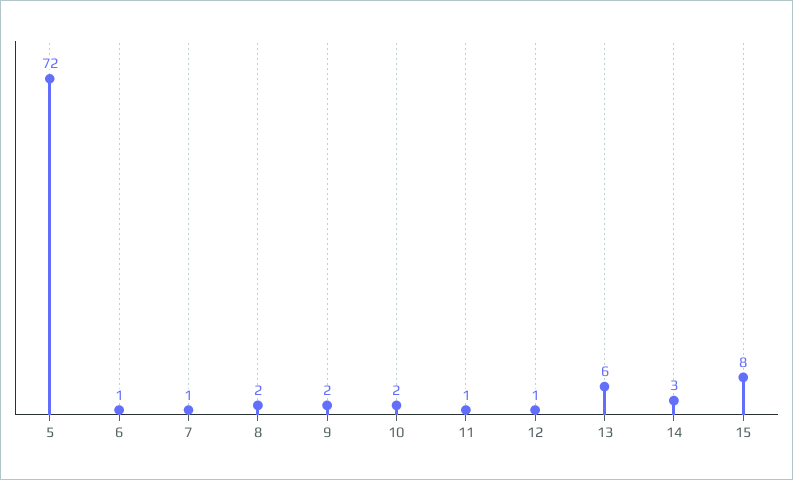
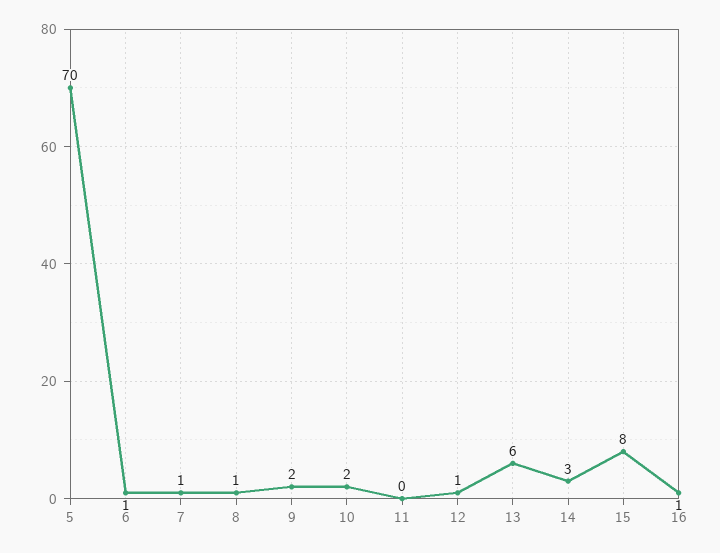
  {
-   "5": 72,
+   "5": 70,
    "6": 1,
    "7": 1,
-   "8": 2,
+   "8": 1,
    "9": 2,
    "10": 2,
-   "11": 1,
+   "11": 0,
    "12": 1,
    "13": 6,
    "14": 3,
-   "15": 8
+   "15": 8,
+   "16": 1
  }

